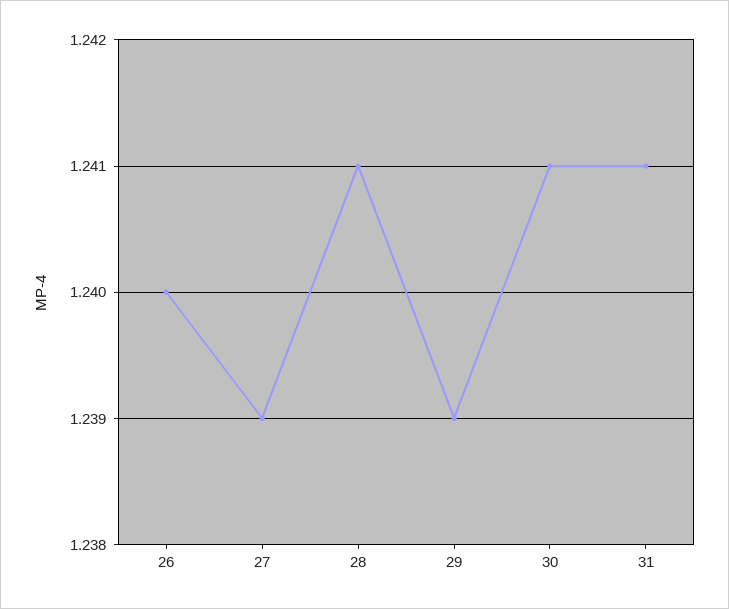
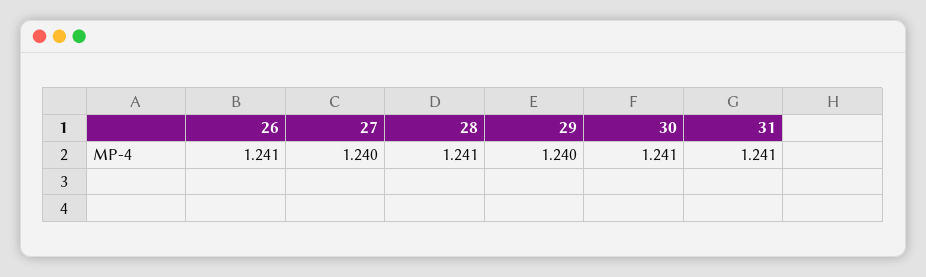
  {
-   "26": 1.24,
+   "26": 1.241,
-   "27": 1.239,
+   "27": 1.24,
    "28": 1.241,
-   "29": 1.239,
+   "29": 1.24,
    "30": 1.241,
    "31": 1.241
  }

